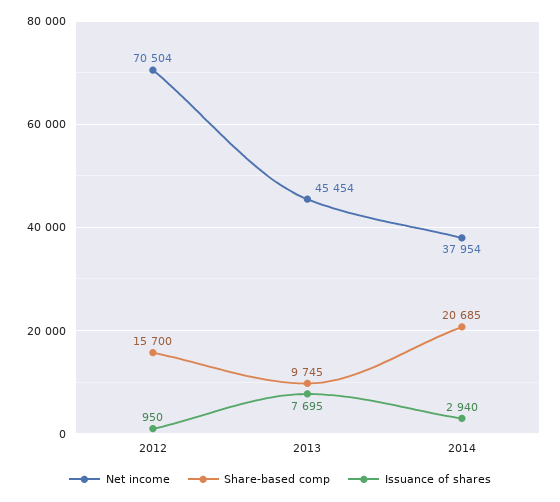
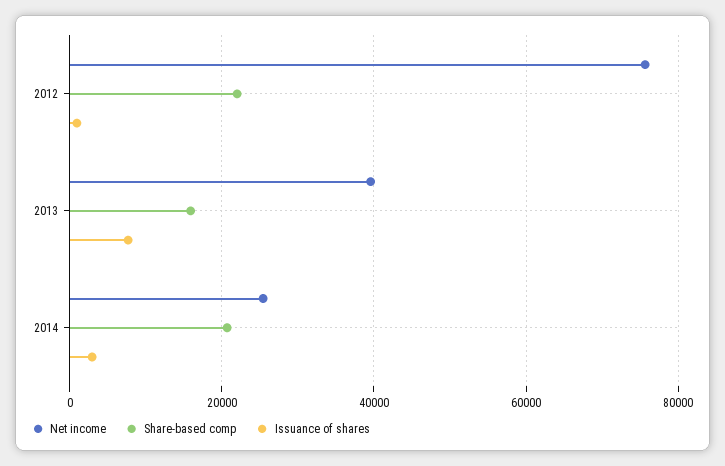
  {
    "Net income": {
-     "2012": 70504,
+     "2012": 76000,
-     "2013": 45454,
+     "2013": 40000,
-     "2014": 37954
+     "2014": 26000
    },
    "Share-based comp": {
-     "2012": 15700,
+     "2012": 22000,
-     "2013": 9745,
+     "2013": 16000,
      "2014": 20685
    },
    "Issuance of shares": {
      "2012": 950,
      "2013": 7695,
      "2014": 2940
    }
  }

